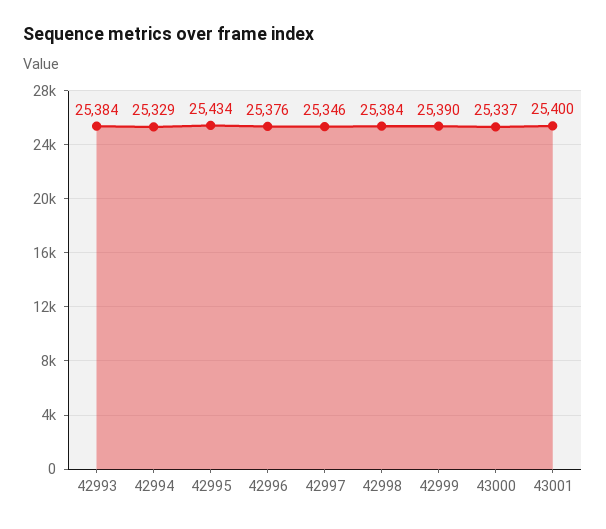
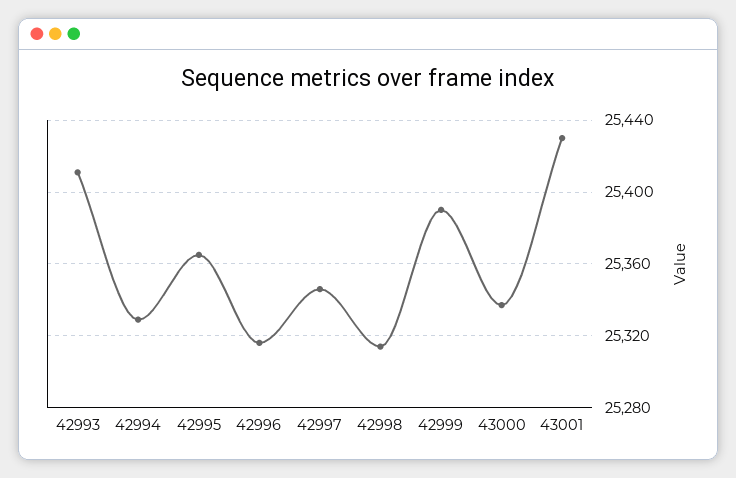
  {
-   "42993": 25384,
+   "42993": 25410,
    "42994": 25329,
-   "42995": 25434,
+   "42995": 25365,
-   "42996": 25376,
+   "42996": 25315,
    "42997": 25346,
-   "42998": 25384,
+   "42998": 25315,
    "42999": 25390,
    "43000": 25337,
-   "43001": 25400
+   "43001": 25430
  }

